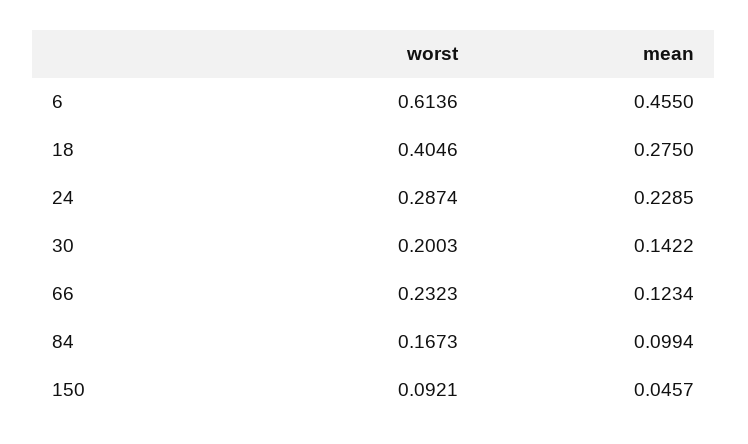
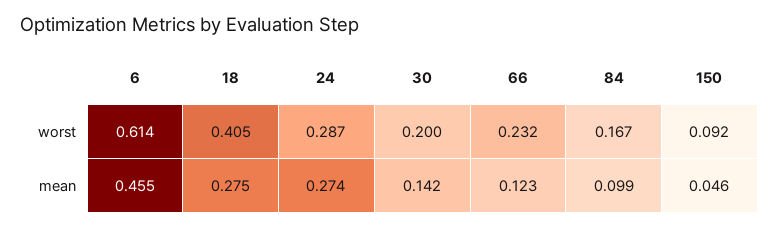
  {
    "worst": {
      "6": 0.6136,
      "18": 0.4046,
      "24": 0.2874,
      "30": 0.2003,
      "66": 0.2323,
      "84": 0.1673,
      "150": 0.0921
    },
    "mean": {
      "6": 0.455,
      "18": 0.275,
-     "24": 0.2285,
+     "24": 0.274,
      "30": 0.1422,
      "66": 0.1234,
      "84": 0.0994,
      "150": 0.0457
    }
  }

